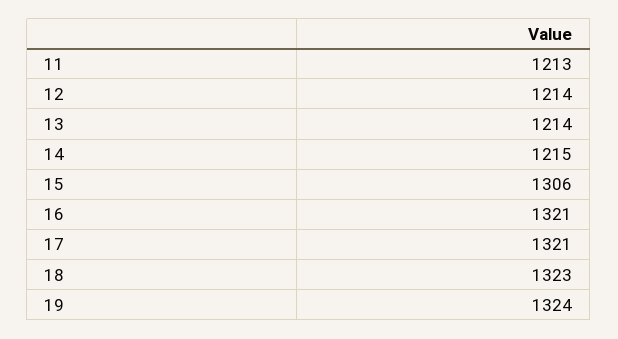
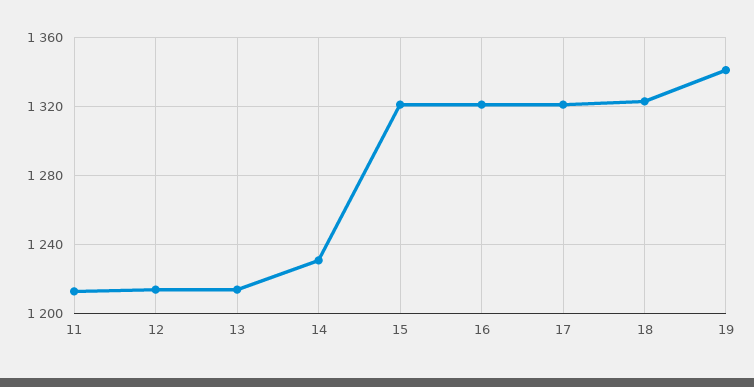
  {
    "11": 1213,
    "12": 1214,
    "13": 1214,
-   "14": 1215,
+   "14": 1230,
-   "15": 1306,
+   "15": 1320,
    "16": 1321,
    "17": 1321,
    "18": 1323,
-   "19": 1324
+   "19": 1340
  }

